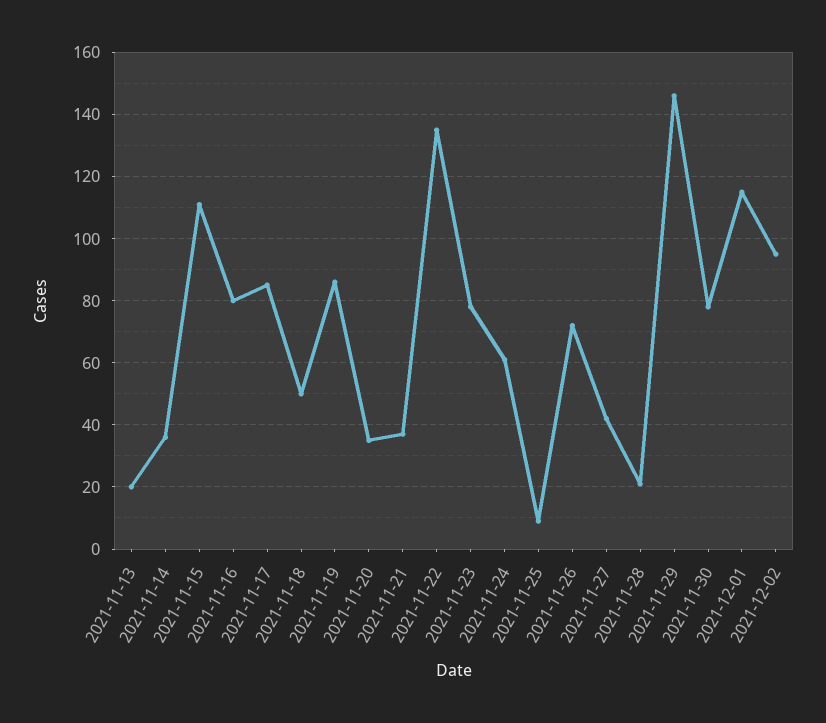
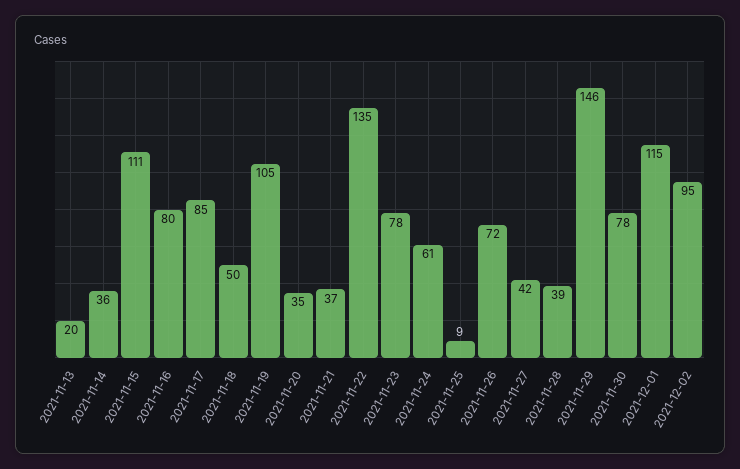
  {
    "2021-11-13": 20,
    "2021-11-14": 36,
    "2021-11-15": 111,
    "2021-11-16": 80,
    "2021-11-17": 85,
    "2021-11-18": 50,
-   "2021-11-19": 85,
+   "2021-11-19": 105,
    "2021-11-20": 35,
    "2021-11-21": 37,
    "2021-11-22": 135,
    "2021-11-23": 78,
    "2021-11-24": 61,
    "2021-11-25": 9,
    "2021-11-26": 72,
    "2021-11-27": 42,
-   "2021-11-28": 20,
+   "2021-11-28": 39,
    "2021-11-29": 146,
    "2021-11-30": 78,
    "2021-12-01": 115,
    "2021-12-02": 95
  }

